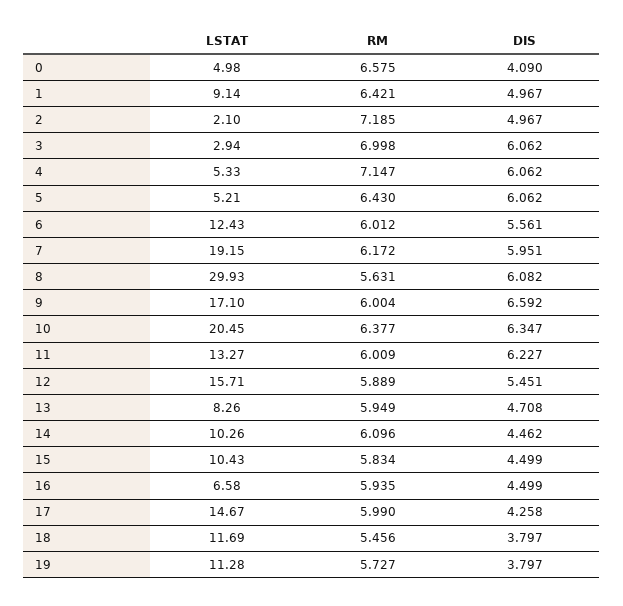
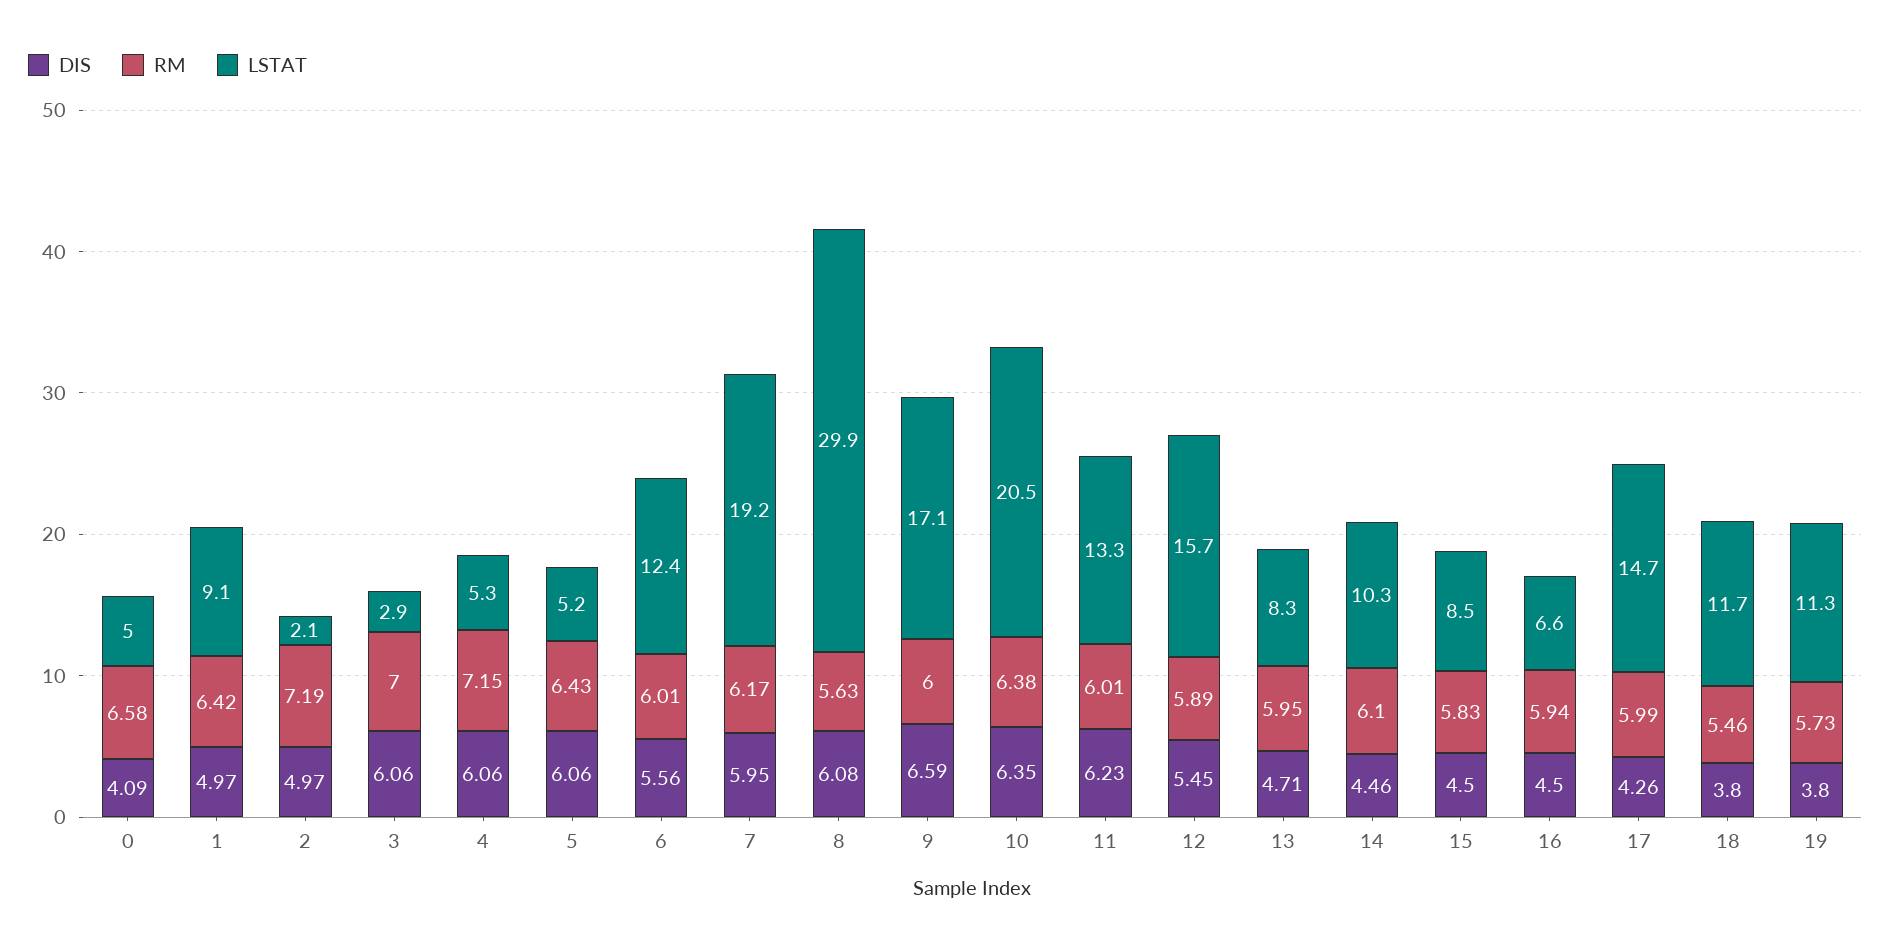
  {
    "LSTAT": {
      "0": 4.98,
      "1": 9.14,
      "2": 2.1,
      "3": 2.94,
      "4": 5.33,
      "5": 5.21,
      "6": 12.43,
      "7": 19.15,
      "8": 29.93,
      "9": 17.1,
      "10": 20.45,
      "11": 13.27,
      "12": 15.71,
      "13": 8.26,
      "14": 10.26,
-     "15": 10.43,
+     "15": 8.5,
      "16": 6.58,
      "17": 14.67,
      "18": 11.69,
      "19": 11.28
    },
    "RM": {
      "0": 6.575,
      "1": 6.421,
      "2": 7.185,
      "3": 6.998,
      "4": 7.147,
      "5": 6.43,
      "6": 6.012,
      "7": 6.172,
      "8": 5.631,
      "9": 6.004,
      "10": 6.377,
      "11": 6.009,
      "12": 5.889,
      "13": 5.949,
      "14": 6.096,
      "15": 5.834,
      "16": 5.935,
      "17": 5.99,
      "18": 5.456,
      "19": 5.727
    },
    "DIS": {
      "0": 4.09,
      "1": 4.967,
      "2": 4.967,
      "3": 6.062,
      "4": 6.062,
      "5": 6.062,
      "6": 5.561,
      "7": 5.951,
      "8": 6.082,
      "9": 6.592,
      "10": 6.347,
      "11": 6.227,
      "12": 5.451,
      "13": 4.708,
      "14": 4.462,
      "15": 4.499,
      "16": 4.499,
      "17": 4.258,
      "18": 3.797,
      "19": 3.797
    }
  }

